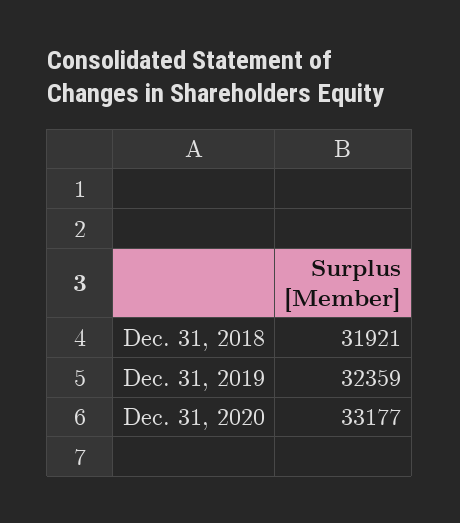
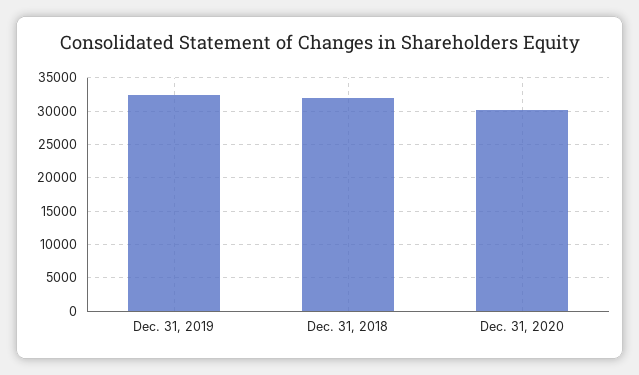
  {
    "Dec. 31, 2018": 31921,
    "Dec. 31, 2019": 32359,
-   "Dec. 31, 2020": 33177
+   "Dec. 31, 2020": 30000
  }

